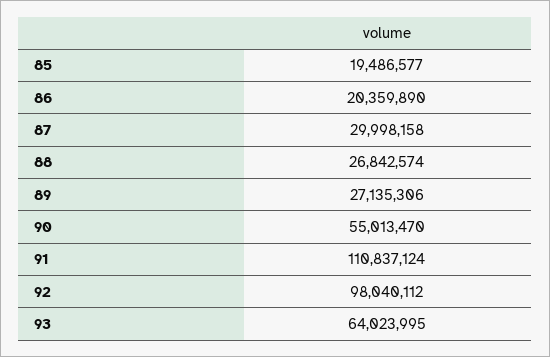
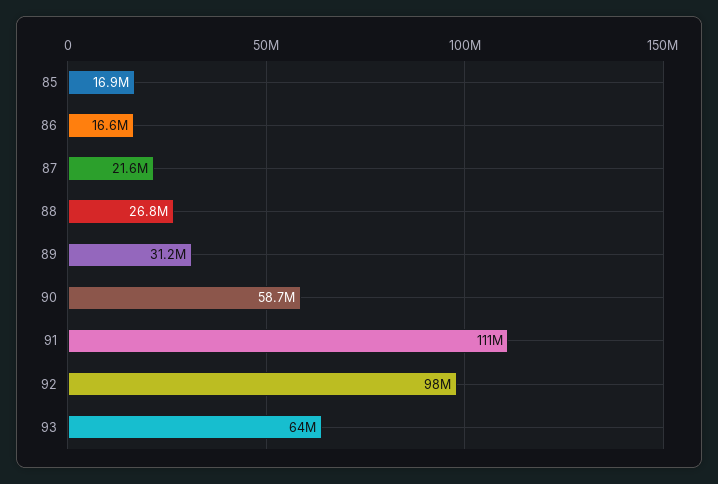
  {
-   "85": 19486577,
+   "85": 16900000,
-   "86": 20359890,
+   "86": 16600000,
-   "87": 29998158,
+   "87": 21600000,
    "88": 26842574,
-   "89": 27135306,
+   "89": 31200000,
-   "90": 55013470,
+   "90": 58700000,
    "91": 110837124,
    "92": 98040112,
    "93": 64023995
  }

